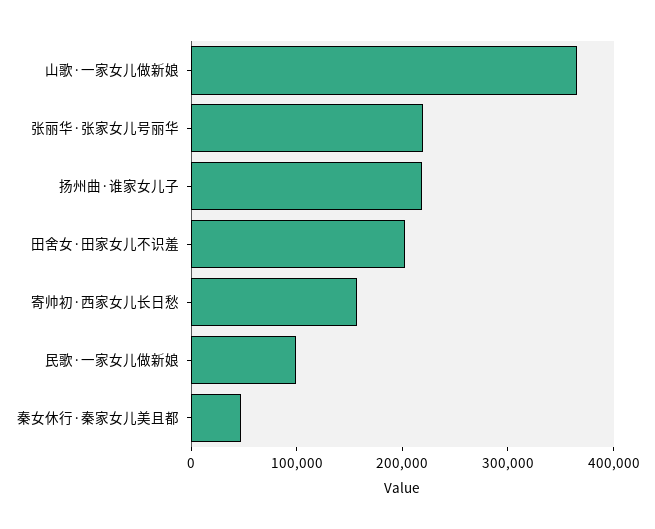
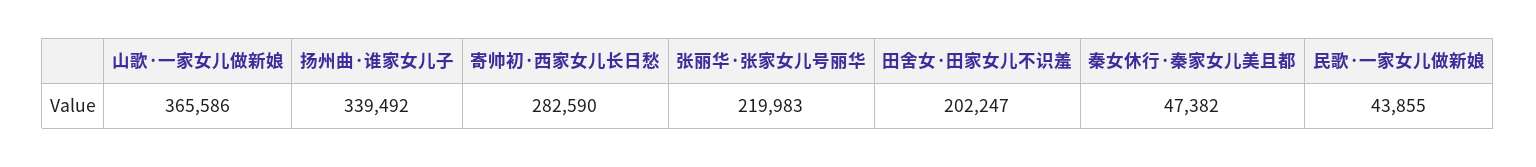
  {
    "山歌·一家女儿做新娘": 365586,
    "张丽华·张家女儿号丽华": 219983,
-   "扬州曲·谁家女儿子": 220000,
+   "扬州曲·谁家女儿子": 339492,
    "田舍女·田家女儿不识羞": 202247,
-   "寄帅初·西家女儿长日愁": 160000,
+   "寄帅初·西家女儿长日愁": 282590,
-   "民歌·一家女儿做新娘": 100000,
+   "民歌·一家女儿做新娘": 43855,
    "秦女休行·秦家女儿美且都": 47382
  }

